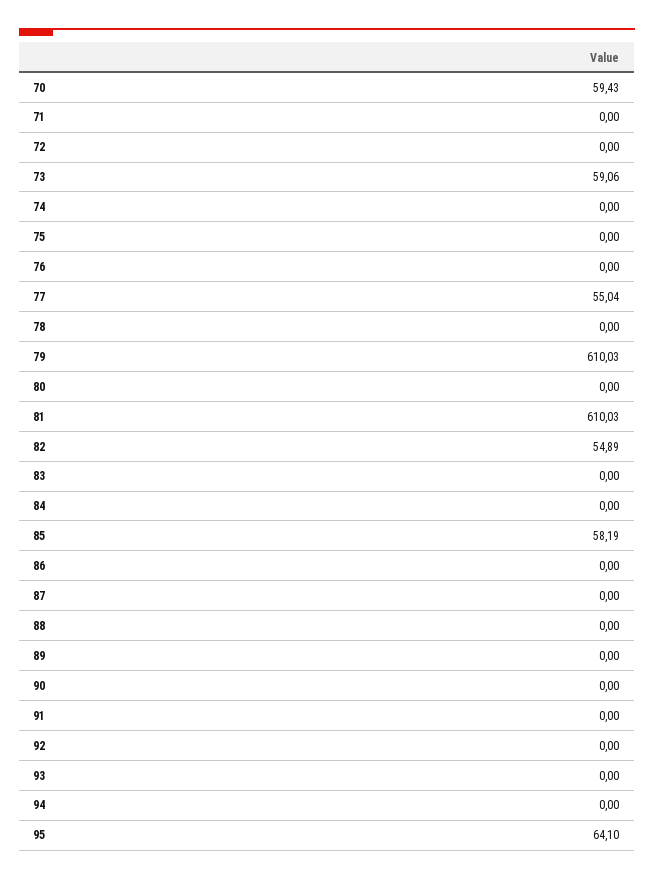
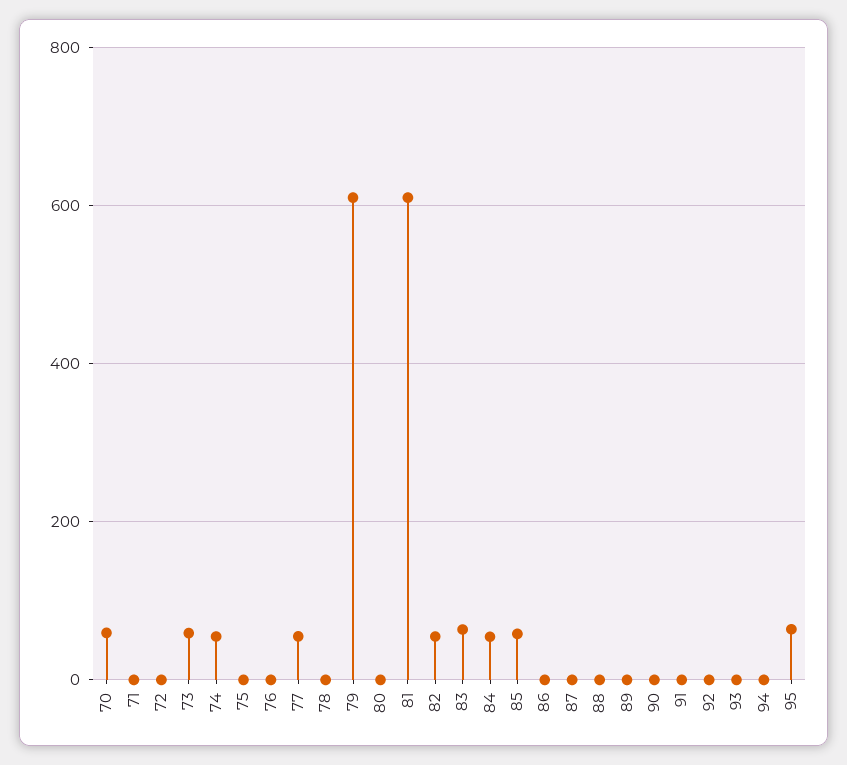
  {
    "70": 59.43,
    "71": 0,
    "72": 0,
    "73": 59.06,
-   "74": 0,
+   "74": 60,
    "75": 0,
    "76": 0,
    "77": 55.04,
    "78": 0,
    "79": 610.03,
    "80": 0,
    "81": 610.03,
    "82": 54.89,
-   "83": 0,
+   "83": 60,
-   "84": 0,
+   "84": 60,
    "85": 58.19,
    "86": 0,
    "87": 0,
    "88": 0,
    "89": 0,
    "90": 0,
    "91": 0,
    "92": 0,
    "93": 0,
    "94": 0,
    "95": 64.1
  }

